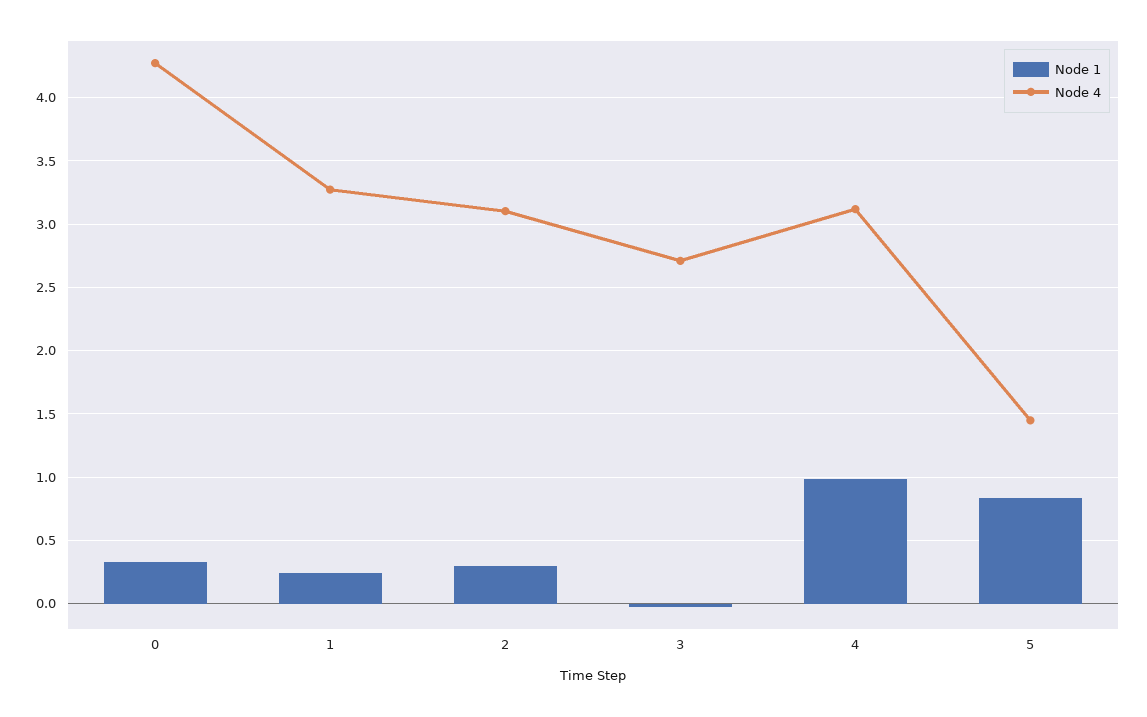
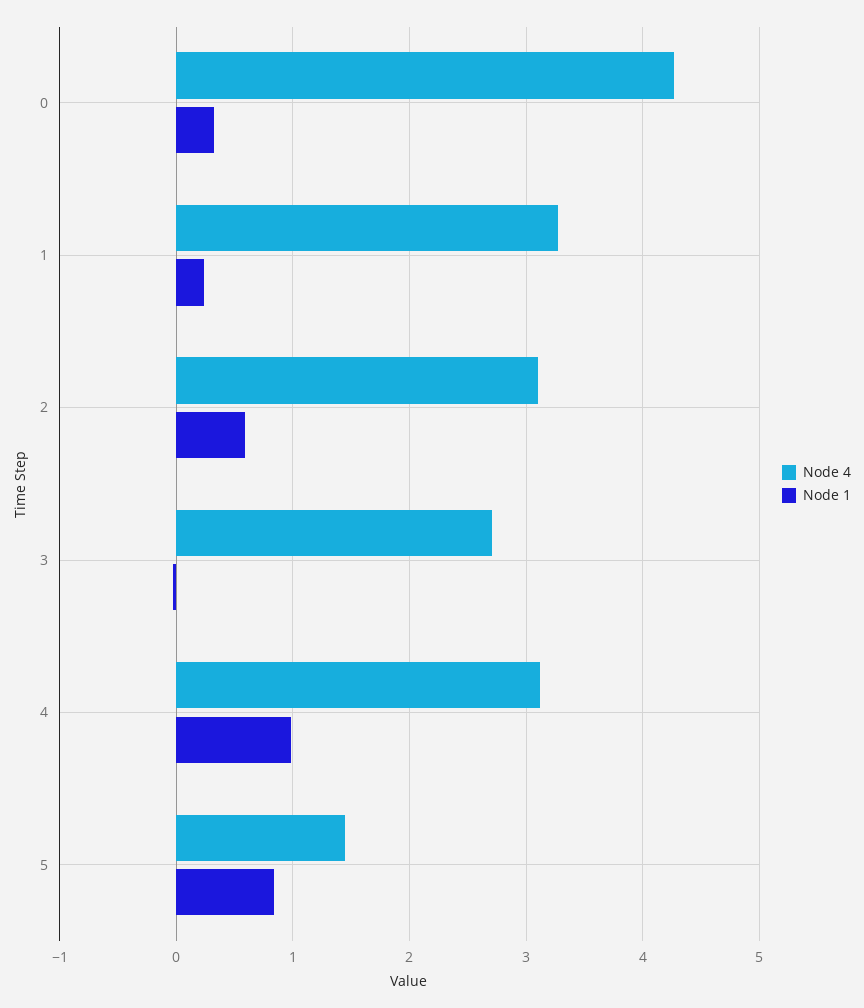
  {
    "Node 1": {
      "0": 0.35,
      "1": 0.25,
-     "2": 0.3,
+     "2": 0.6,
      "3": -0.05,
      "4": 1,
      "5": 0.85
    },
    "Node 4": {
      "0": 4.25,
      "1": 3.25,
      "2": 3.1,
      "3": 2.7,
      "4": 3.1,
      "5": 1.45
    }
  }

